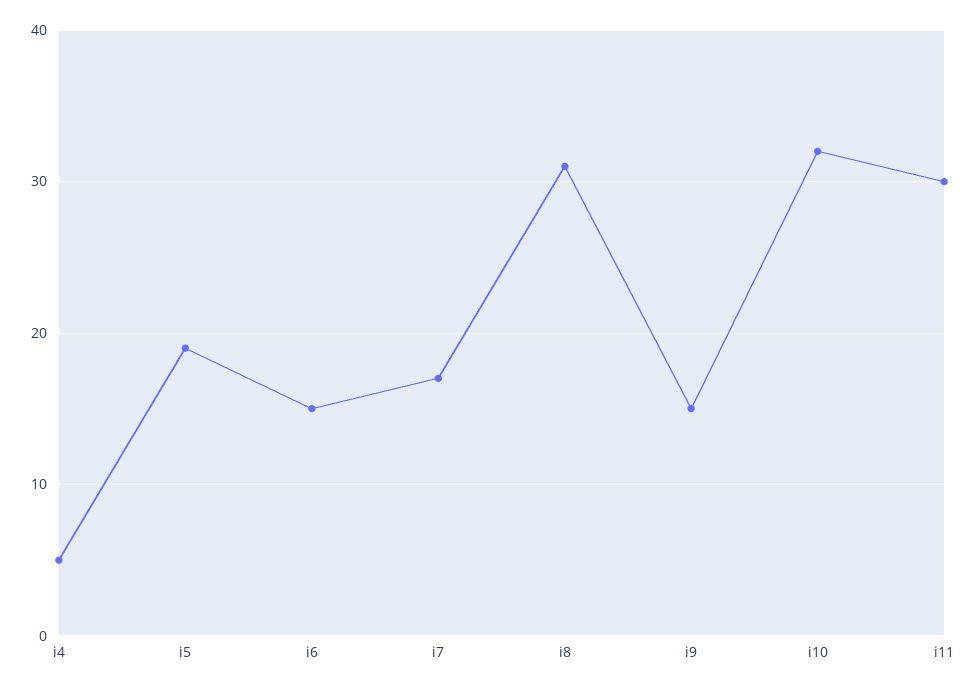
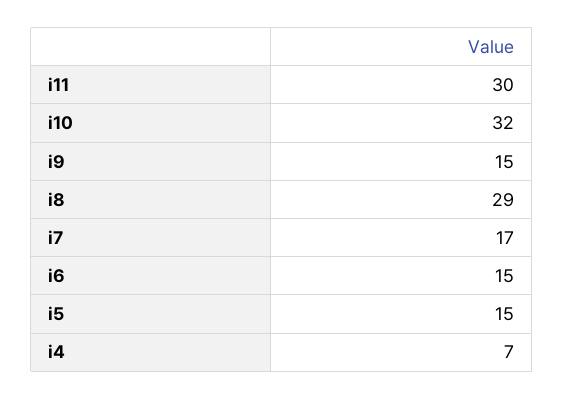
  {
-   "i4": 5,
+   "i4": 7,
-   "i5": 19,
+   "i5": 15,
    "i6": 15,
    "i7": 17,
-   "i8": 31,
+   "i8": 29,
    "i9": 15,
    "i10": 32,
    "i11": 30
  }

